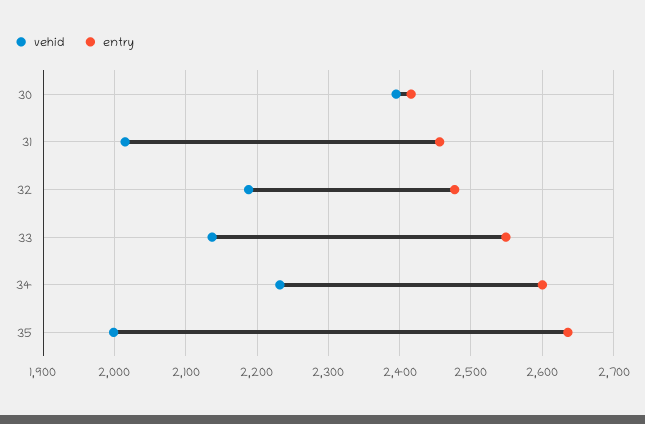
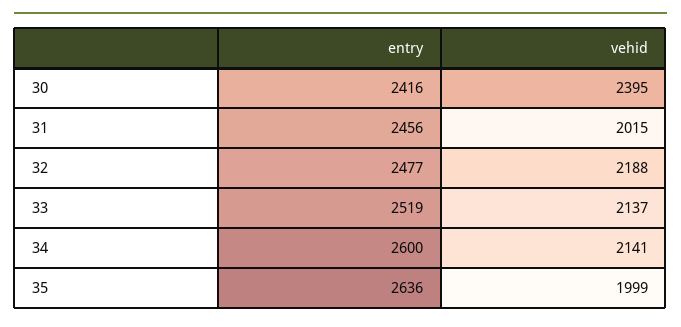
  {
    "vehid": {
      "30": 2395,
      "31": 2015,
      "32": 2188,
      "33": 2137,
-     "34": 2230,
+     "34": 2141,
      "35": 1999
    },
    "entry": {
      "30": 2416,
      "31": 2456,
      "32": 2477,
-     "33": 2550,
+     "33": 2519,
      "34": 2600,
      "35": 2636
    }
  }

